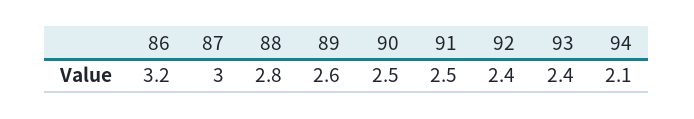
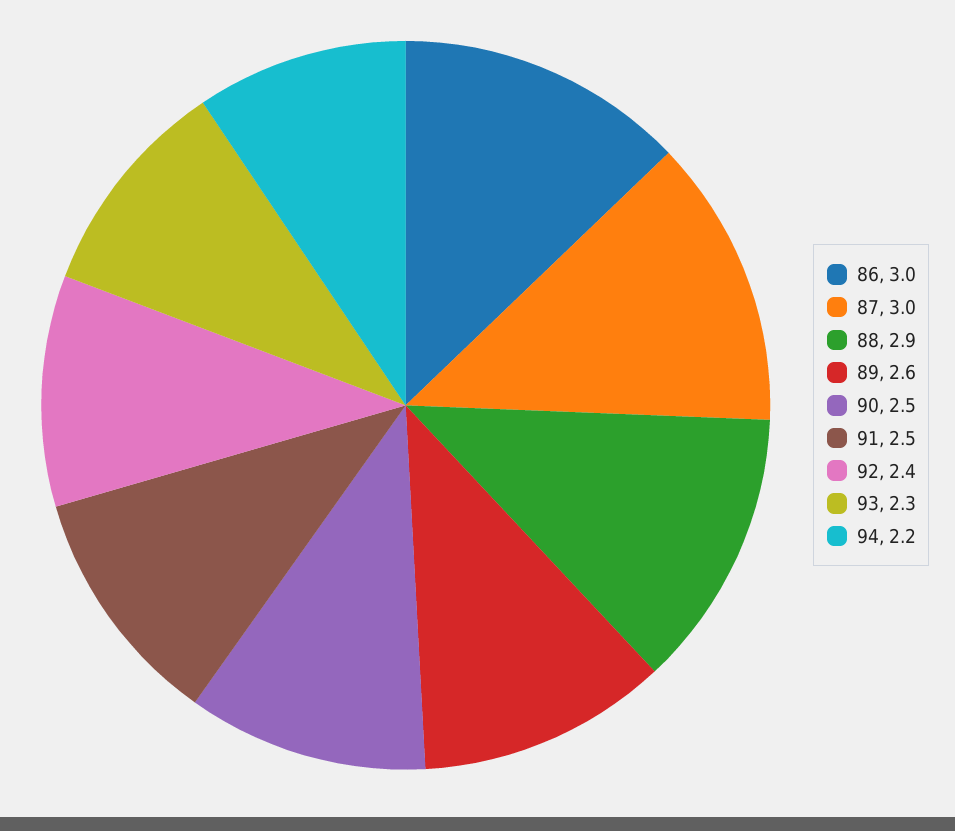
  {
-   "86": 3.2,
+   "86": 3,
    "87": 3,
-   "88": 2.8,
+   "88": 2.9,
    "89": 2.6,
    "90": 2.5,
    "91": 2.5,
    "92": 2.4,
-   "93": 2.4,
+   "93": 2.3,
-   "94": 2.1
+   "94": 2.2
  }

